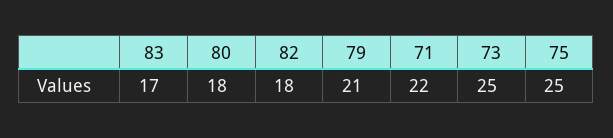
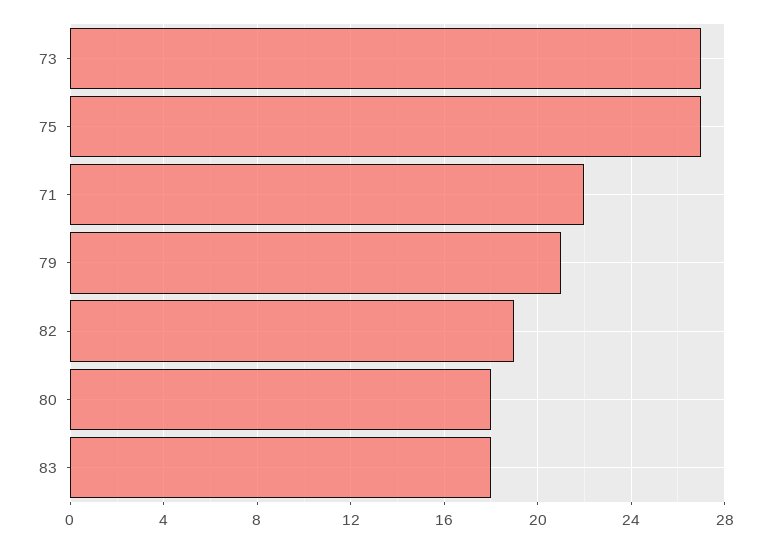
  {
-   "83": 17,
+   "83": 18,
    "80": 18,
-   "82": 18,
+   "82": 19,
    "79": 21,
    "71": 22,
-   "73": 25,
+   "73": 27,
-   "75": 25
+   "75": 27
  }

